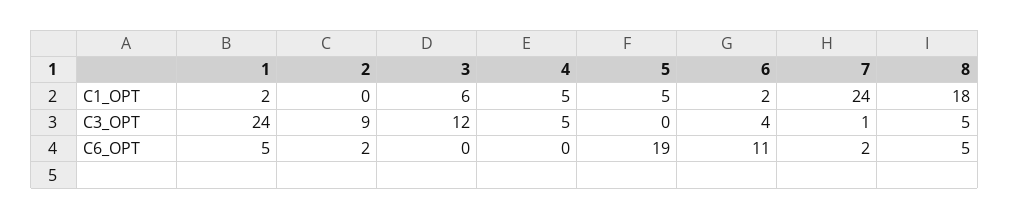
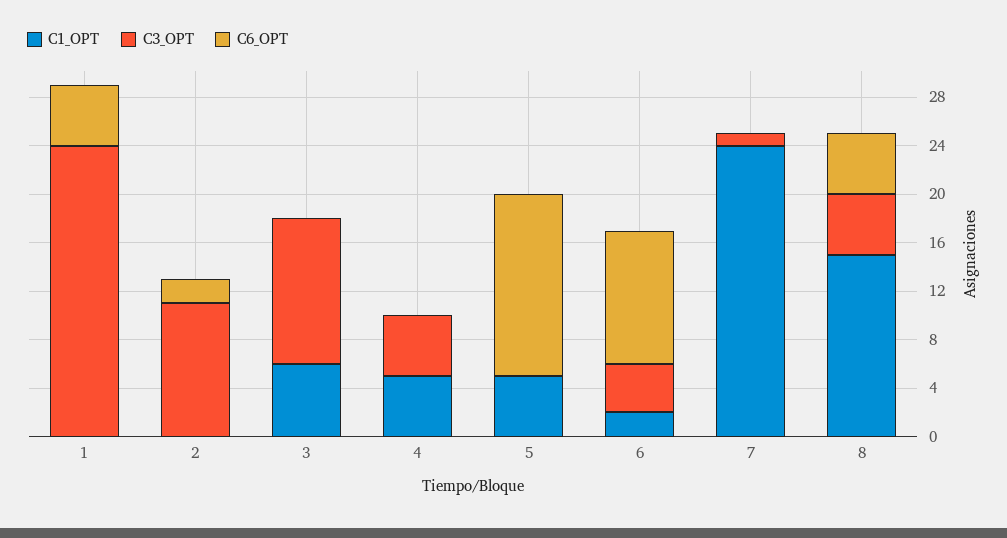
  {
    "C1_OPT": {
-     "1": 2,
+     "1": 0,
      "2": 0,
      "3": 6,
      "4": 5,
      "5": 5,
      "6": 2,
      "7": 24,
-     "8": 18
+     "8": 15
    },
    "C3_OPT": {
      "1": 24,
-     "2": 9,
+     "2": 11,
      "3": 12,
      "4": 5,
      "5": 0,
      "6": 4,
      "7": 1,
      "8": 5
    },
    "C6_OPT": {
      "1": 5,
      "2": 2,
      "3": 0,
      "4": 0,
-     "5": 19,
+     "5": 15,
      "6": 11,
-     "7": 2,
+     "7": 0,
      "8": 5
    }
  }

